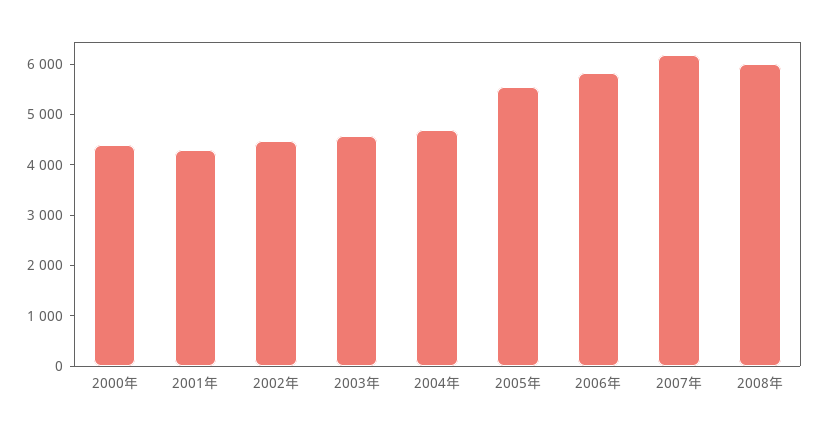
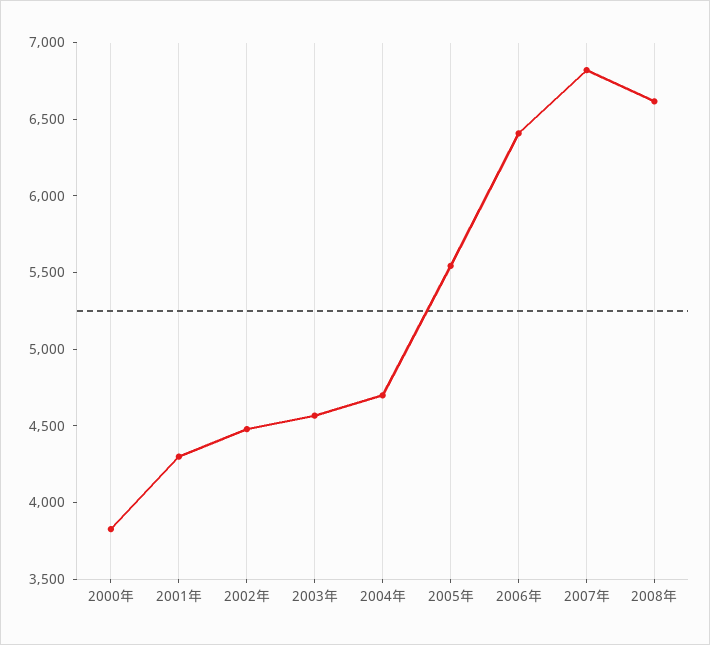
  {
-   "2000年": 4400,
+   "2000年": 3800,
    "2001年": 4300,
    "2002年": 4500,
    "2003年": 4600,
    "2004年": 4700,
    "2005年": 5500,
-   "2006年": 5800,
+   "2006年": 6400,
-   "2007年": 6200,
+   "2007年": 6800,
-   "2008年": 6000
+   "2008年": 6600
  }

